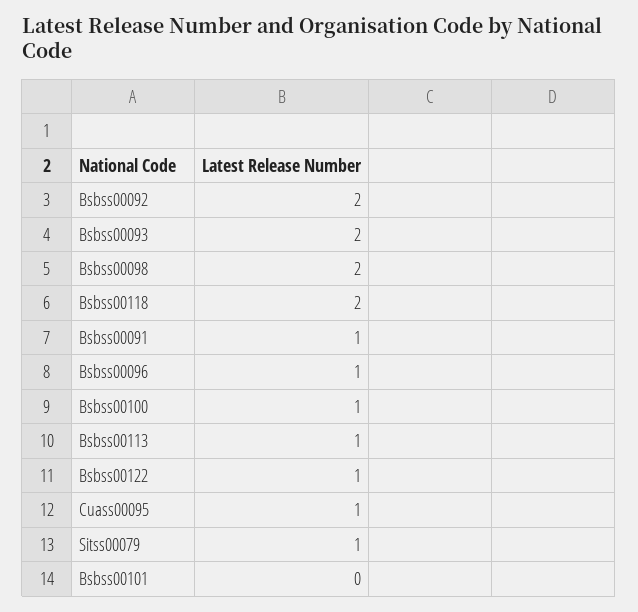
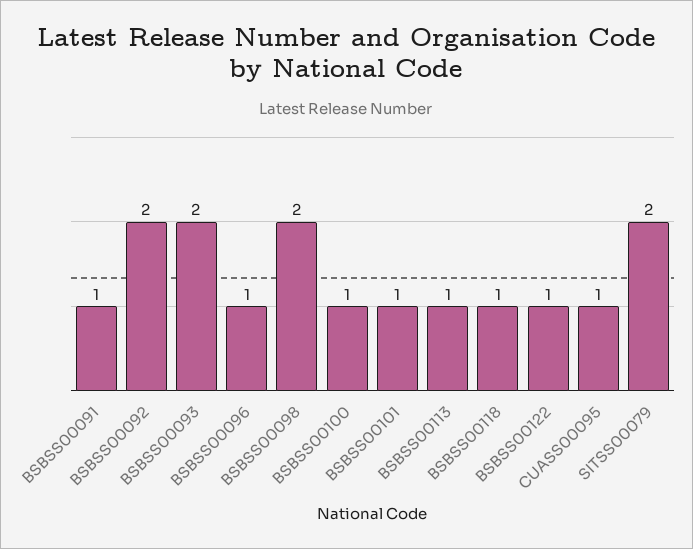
  {
    "Bsbss00092": 2,
    "Bsbss00093": 2,
    "Bsbss00098": 2,
-   "Bsbss00118": 2,
+   "Bsbss00118": 1,
    "Bsbss00091": 1,
    "Bsbss00096": 1,
    "Bsbss00100": 1,
    "Bsbss00113": 1,
    "Bsbss00122": 1,
    "Cuass00095": 1,
-   "Sitss00079": 1,
+   "Sitss00079": 2,
-   "Bsbss00101": 0
+   "Bsbss00101": 1
  }

